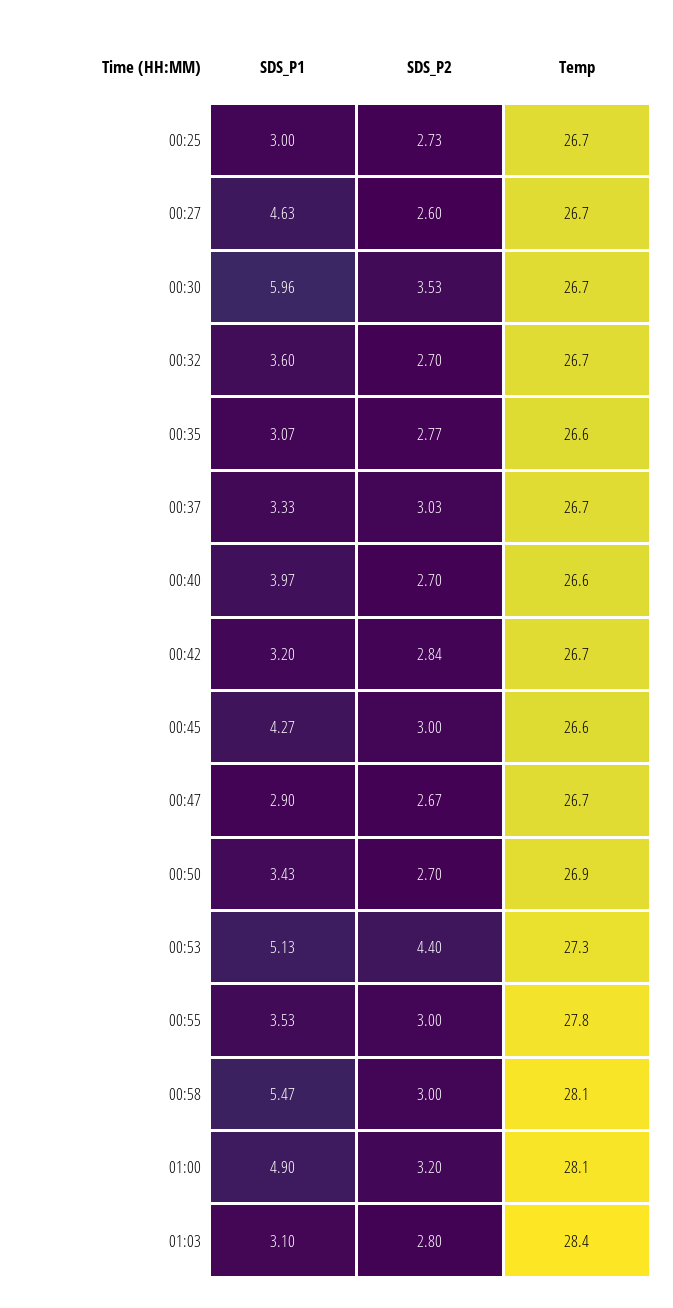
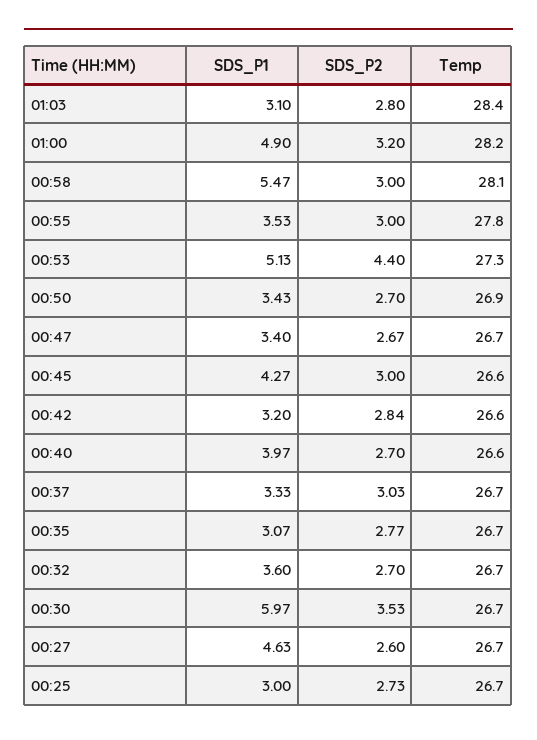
  {
    "SDS_P1": {
      "00:25": 3,
      "00:27": 4.63,
-     "00:30": 5.96,
+     "00:30": 5.97,
      "00:32": 3.6,
      "00:35": 3.07,
      "00:37": 3.33,
      "00:40": 3.97,
      "00:42": 3.2,
      "00:45": 4.27,
-     "00:47": 2.9,
+     "00:47": 3.4,
      "00:50": 3.43,
      "00:53": 5.13,
      "00:55": 3.53,
      "00:58": 5.47,
      "01:00": 4.9,
      "01:03": 3.1
    },
    "SDS_P2": {
      "00:25": 2.73,
      "00:27": 2.6,
      "00:30": 3.53,
      "00:32": 2.7,
      "00:35": 2.77,
      "00:37": 3.03,
      "00:40": 2.7,
      "00:42": 2.84,
      "00:45": 3,
      "00:47": 2.67,
      "00:50": 2.7,
      "00:53": 4.4,
      "00:55": 3,
      "00:58": 3,
      "01:00": 3.2,
      "01:03": 2.8
    },
    "Temp": {
      "00:25": 26.7,
      "00:27": 26.7,
      "00:30": 26.7,
      "00:32": 26.7,
-     "00:35": 26.6,
+     "00:35": 26.7,
      "00:37": 26.7,
      "00:40": 26.6,
-     "00:42": 26.7,
+     "00:42": 26.6,
      "00:45": 26.6,
      "00:47": 26.7,
      "00:50": 26.9,
      "00:53": 27.3,
      "00:55": 27.8,
      "00:58": 28.1,
-     "01:00": 28.1,
+     "01:00": 28.2,
      "01:03": 28.4
    }
  }

